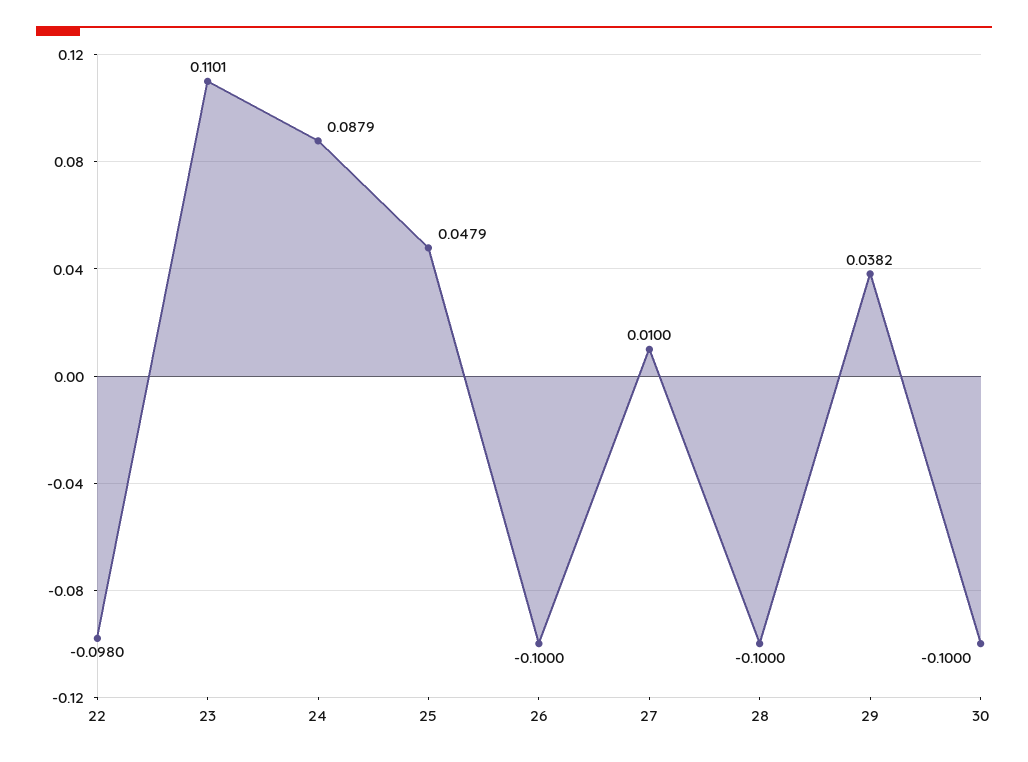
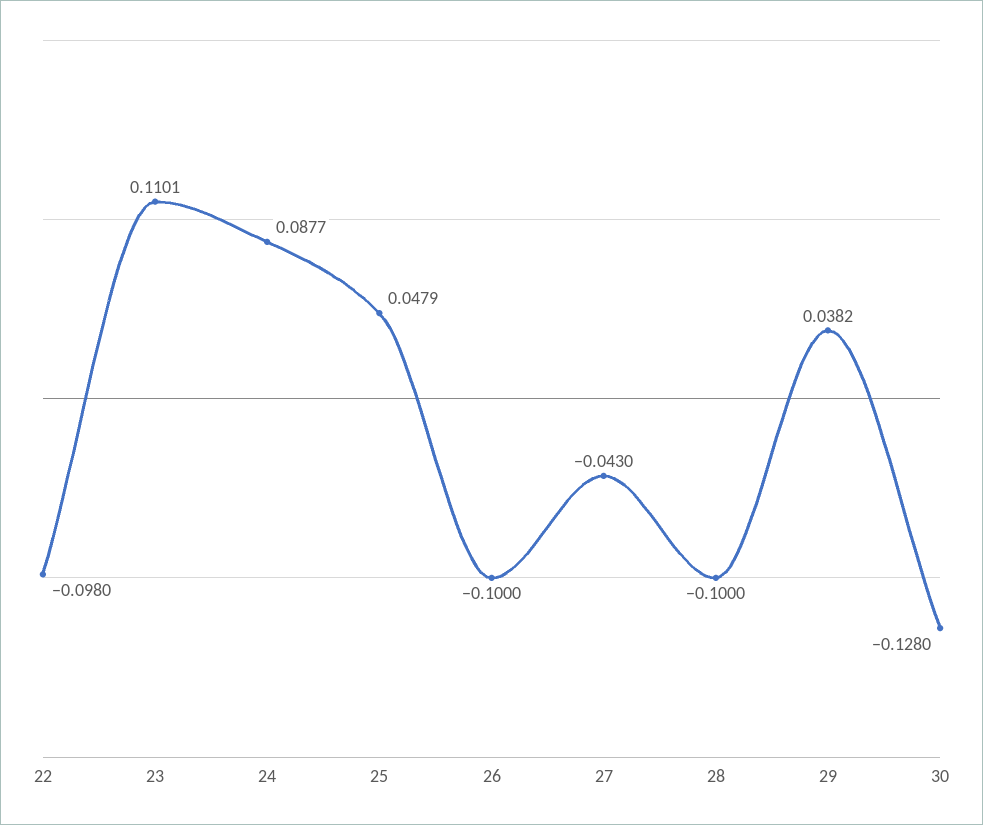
  {
    "22": -0.098,
    "23": 0.1101,
-   "24": 0.0879,
+   "24": 0.0877,
    "25": 0.0479,
    "26": -0.1,
-   "27": 0.01,
+   "27": -0.043,
    "28": -0.1,
    "29": 0.0382,
-   "30": -0.1
+   "30": -0.128
  }

